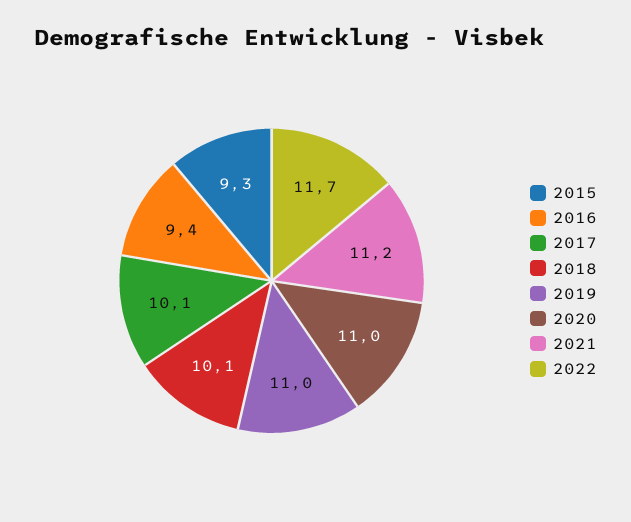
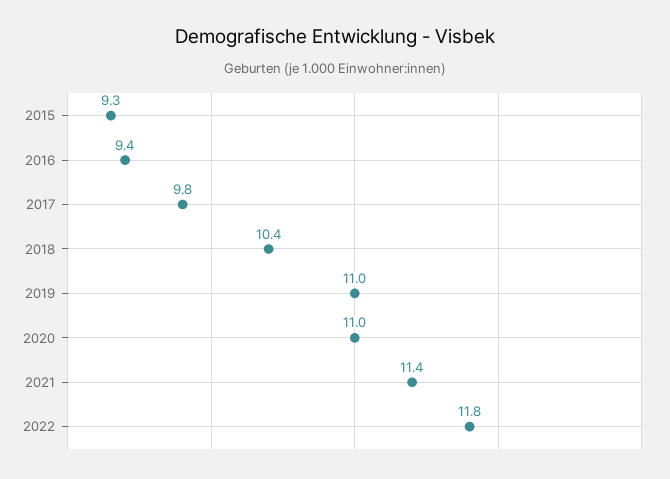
  {
    "2015": 9.3,
    "2016": 9.4,
-   "2017": 10.1,
+   "2017": 9.8,
-   "2018": 10.1,
+   "2018": 10.4,
    "2019": 11,
    "2020": 11,
-   "2021": 11.2,
+   "2021": 11.4,
-   "2022": 11.7
+   "2022": 11.8
  }

